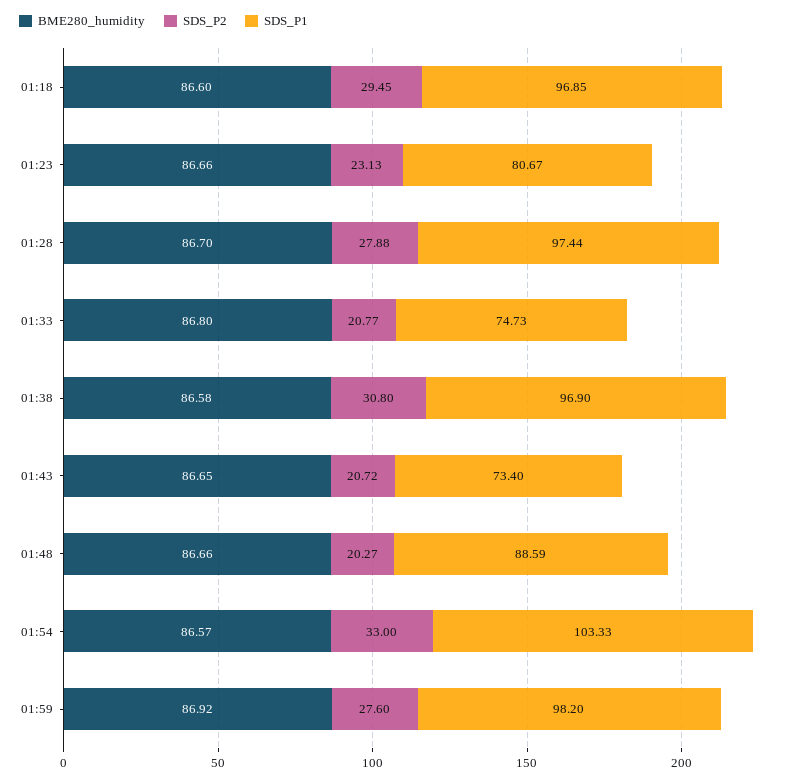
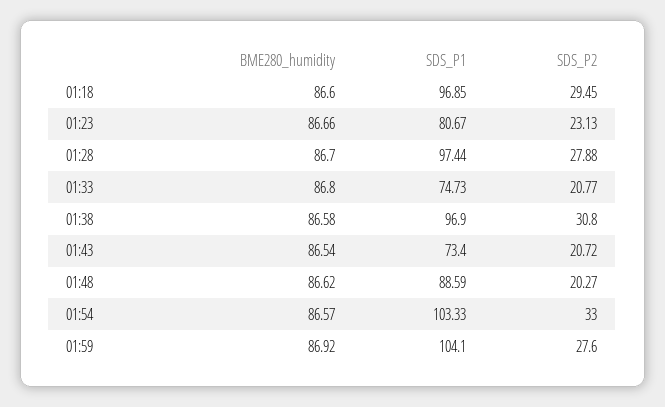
  {
    "BME280_humidity": {
      "01:18": 86.6,
      "01:23": 86.66,
      "01:28": 86.7,
      "01:33": 86.8,
      "01:38": 86.58,
-     "01:43": 86.65,
+     "01:43": 86.54,
-     "01:48": 86.66,
+     "01:48": 86.62,
      "01:54": 86.57,
      "01:59": 86.92
    },
    "SDS_P2": {
      "01:18": 29.45,
      "01:23": 23.13,
      "01:28": 27.88,
      "01:33": 20.77,
      "01:38": 30.8,
      "01:43": 20.72,
      "01:48": 20.27,
      "01:54": 33,
      "01:59": 27.6
    },
    "SDS_P1": {
      "01:18": 96.85,
      "01:23": 80.67,
      "01:28": 97.44,
      "01:33": 74.73,
      "01:38": 96.9,
      "01:43": 73.4,
      "01:48": 88.59,
      "01:54": 103.33,
-     "01:59": 98.2
+     "01:59": 104.1
    }
  }

